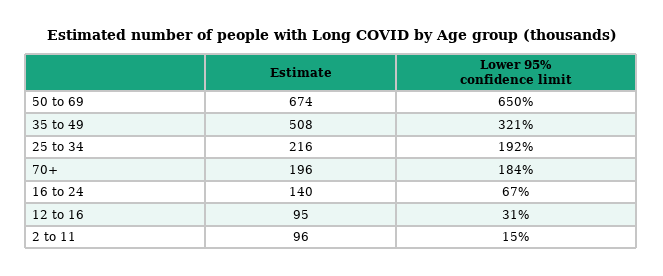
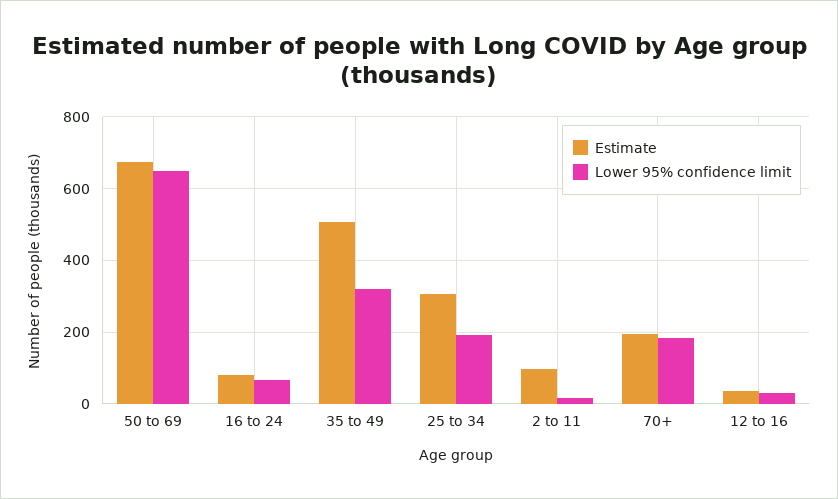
  {
    "Estimate": {
      "50 to 69": 674,
      "35 to 49": 508,
-     "25 to 34": 216,
+     "25 to 34": 300,
      "70+": 196,
-     "16 to 24": 140,
+     "16 to 24": 80,
-     "12 to 16": 95,
+     "12 to 16": 40,
      "2 to 11": 96
    },
    "Lower 95% confidence limit": {
      "50 to 69": 650,
      "35 to 49": 321,
      "25 to 34": 192,
      "70+": 184,
      "16 to 24": 67,
      "12 to 16": 31,
      "2 to 11": 15
    }
  }

